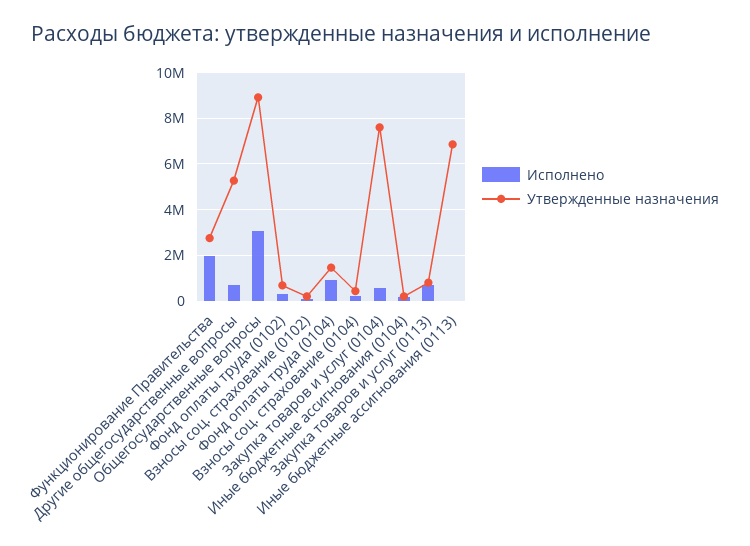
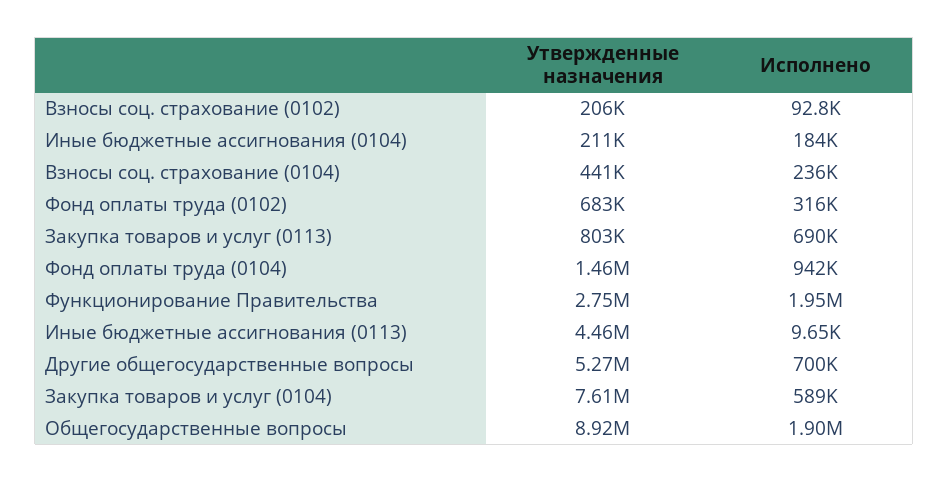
  {
    "Исполнено": {
      "Функционирование Правительства": 1950000,
      "Другие общегосударственные вопросы": 700000,
-     "Общегосударственные вопросы": 3000000,
+     "Общегосударственные вопросы": 1900000,
      "Фонд оплаты труда (0102)": 316000,
      "Взносы соц. страхование (0102)": 92800,
      "Фонд оплаты труда (0104)": 942000,
      "Взносы соц. страхование (0104)": 236000,
      "Закупка товаров и услуг (0104)": 589000,
      "Иные бюджетные ассигнования (0104)": 184000,
      "Закупка товаров и услуг (0113)": 690000,
      "Иные бюджетные ассигнования (0113)": 9650
    },
    "Утвержденные назначения": {
      "Функционирование Правительства": 2750000,
      "Другие общегосударственные вопросы": 5270000,
      "Общегосударственные вопросы": 8920000,
      "Фонд оплаты труда (0102)": 683000,
      "Взносы соц. страхование (0102)": 206000,
      "Фонд оплаты труда (0104)": 1460000,
      "Взносы соц. страхование (0104)": 441000,
      "Закупка товаров и услуг (0104)": 7610000,
      "Иные бюджетные ассигнования (0104)": 211000,
      "Закупка товаров и услуг (0113)": 803000,
-     "Иные бюджетные ассигнования (0113)": 7000000
+     "Иные бюджетные ассигнования (0113)": 4460000
    }
  }

